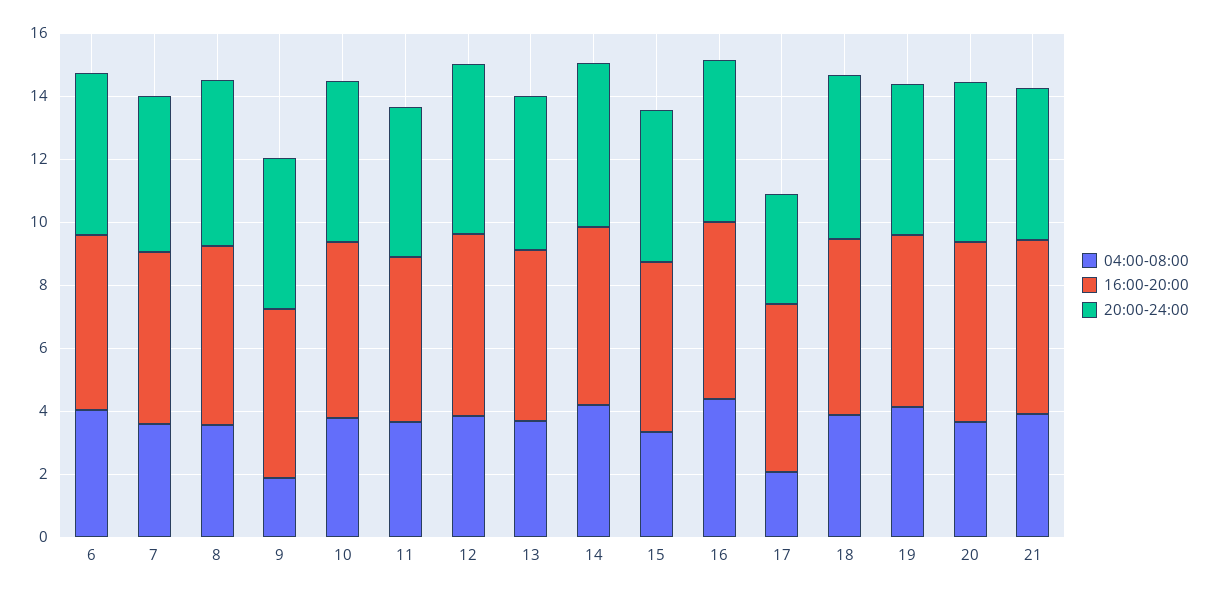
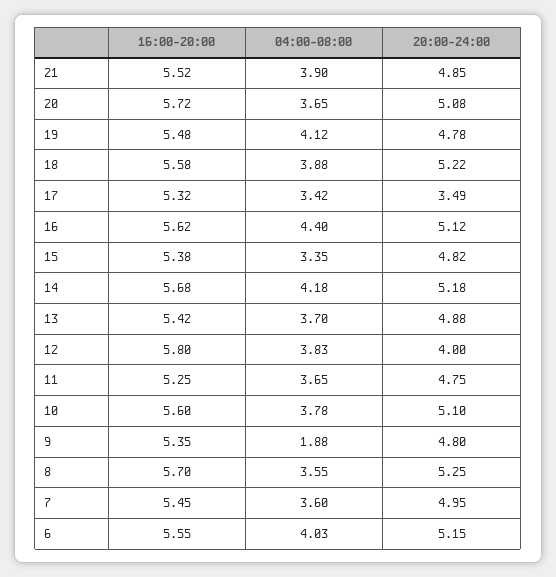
  {
    "04:00-08:00": {
      "6": 4.03,
      "7": 3.6,
      "8": 3.55,
      "9": 1.88,
      "10": 3.78,
      "11": 3.65,
      "12": 3.83,
      "13": 3.7,
      "14": 4.18,
      "15": 3.35,
      "16": 4.4,
-     "17": 2,
+     "17": 3.42,
      "18": 3.88,
      "19": 4.12,
      "20": 3.65,
      "21": 3.9
    },
    "16:00-20:00": {
      "6": 5.55,
      "7": 5.45,
      "8": 5.7,
      "9": 5.35,
      "10": 5.6,
      "11": 5.25,
      "12": 5.8,
      "13": 5.42,
      "14": 5.68,
      "15": 5.38,
      "16": 5.62,
      "17": 5.32,
      "18": 5.58,
      "19": 5.48,
      "20": 5.72,
      "21": 5.52
    },
    "20:00-24:00": {
      "6": 5.15,
      "7": 4.95,
      "8": 5.25,
      "9": 4.8,
      "10": 5.1,
      "11": 4.75,
-     "12": 5.5,
+     "12": 4,
      "13": 4.88,
      "14": 5.18,
      "15": 4.82,
      "16": 5.12,
      "17": 3.49,
      "18": 5.22,
      "19": 4.78,
      "20": 5.08,
      "21": 4.85
    }
  }

